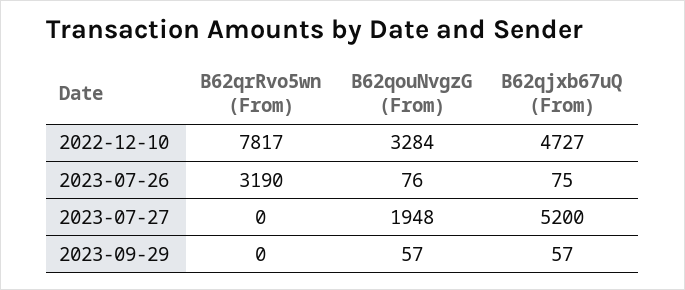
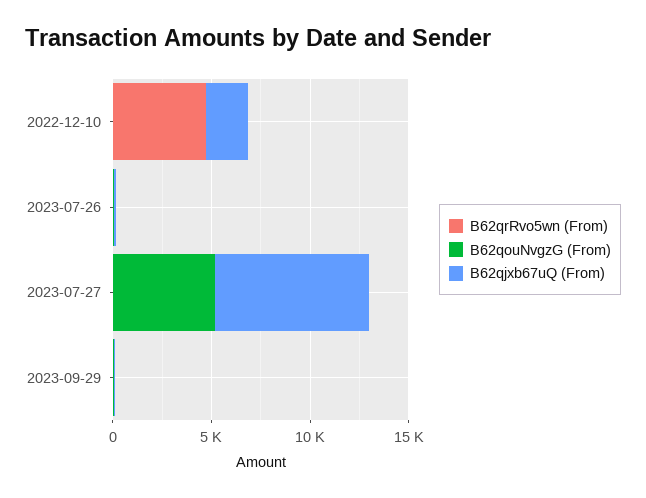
  {
    "B62qrRvo5wn (From)": {
-     "2022-12-10": 7817,
+     "2022-12-10": 5000,
-     "2023-07-26": 3190,
+     "2023-07-26": 0,
      "2023-07-27": 0,
      "2023-09-29": 0
    },
    "B62qouNvgzG (From)": {
-     "2022-12-10": 3284,
+     "2022-12-10": 0,
      "2023-07-26": 76,
-     "2023-07-27": 1948,
+     "2023-07-27": 5000,
      "2023-09-29": 57
    },
    "B62qjxb67uQ (From)": {
-     "2022-12-10": 4727,
+     "2022-12-10": 2000,
      "2023-07-26": 75,
-     "2023-07-27": 5200,
+     "2023-07-27": 8000,
      "2023-09-29": 57
    }
  }

